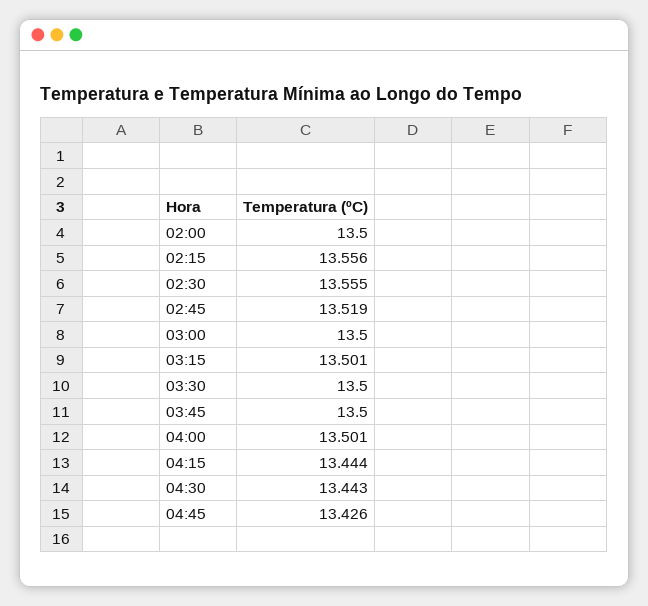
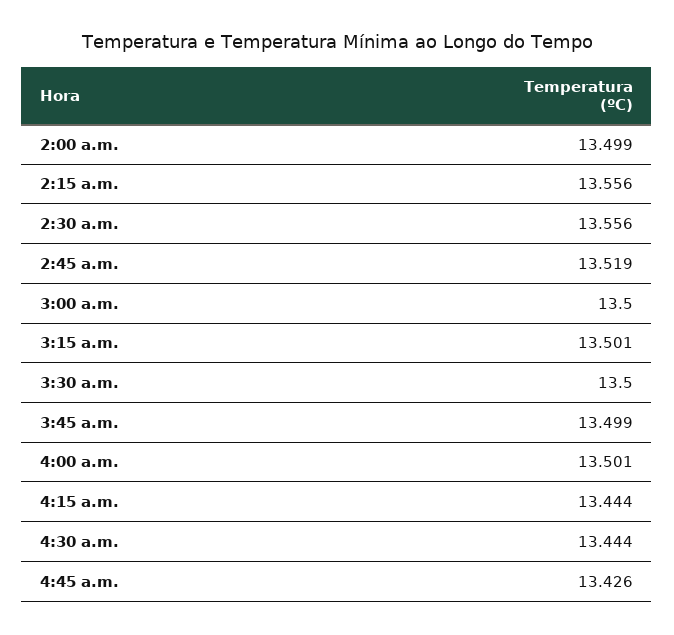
  {
-   "02:00": 13.5,
+   "02:00": 13.499,
    "02:15": 13.556,
-   "02:30": 13.555,
+   "02:30": 13.556,
    "02:45": 13.519,
    "03:00": 13.5,
    "03:15": 13.501,
    "03:30": 13.5,
-   "03:45": 13.5,
+   "03:45": 13.499,
    "04:00": 13.501,
    "04:15": 13.444,
-   "04:30": 13.443,
+   "04:30": 13.444,
    "04:45": 13.426
  }

